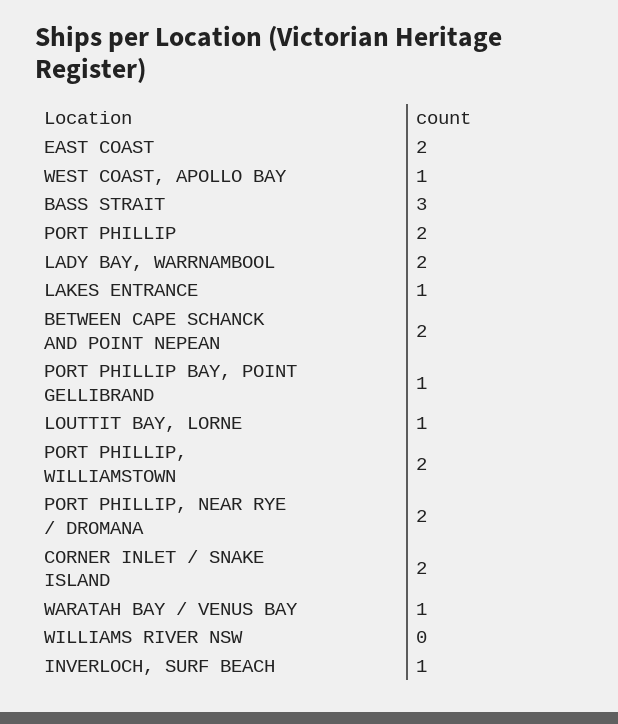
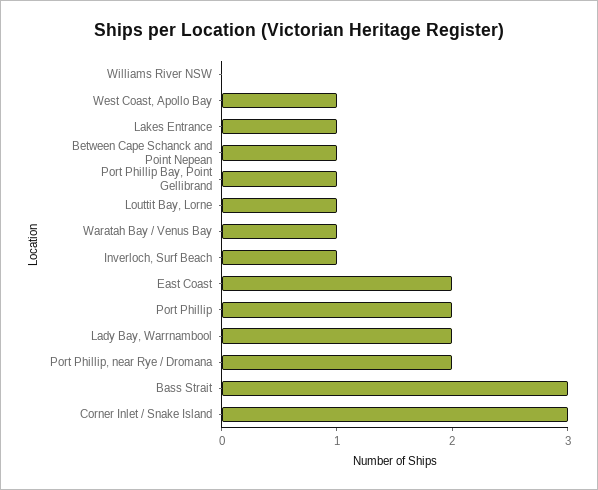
  {
    "EAST COAST": 2,
    "WEST COAST, APOLLO BAY": 1,
    "BASS STRAIT": 3,
    "PORT PHILLIP": 2,
    "LADY BAY, WARRNAMBOOL": 2,
    "LAKES ENTRANCE": 1,
-   "BETWEEN CAPE SCHANCK AND POINT NEPEAN": 2,
+   "BETWEEN CAPE SCHANCK AND POINT NEPEAN": 1,
    "PORT PHILLIP BAY, POINT GELLIBRAND": 1,
    "LOUTTIT BAY, LORNE": 1,
-   "PORT PHILLIP, WILLIAMSTOWN": 2,
    "PORT PHILLIP, NEAR RYE / DROMANA": 2,
-   "CORNER INLET / SNAKE ISLAND": 2,
+   "CORNER INLET / SNAKE ISLAND": 3,
    "WARATAH BAY / VENUS BAY": 1,
    "WILLIAMS RIVER NSW": 0,
    "INVERLOCH, SURF BEACH": 1
  }

